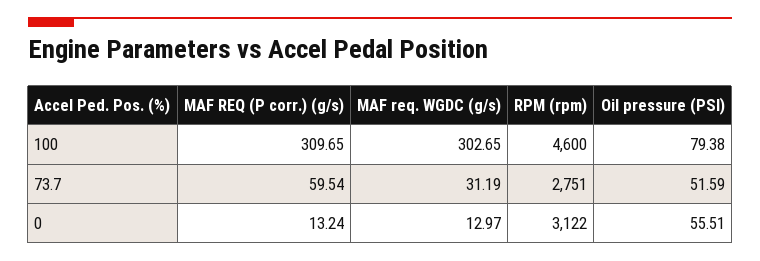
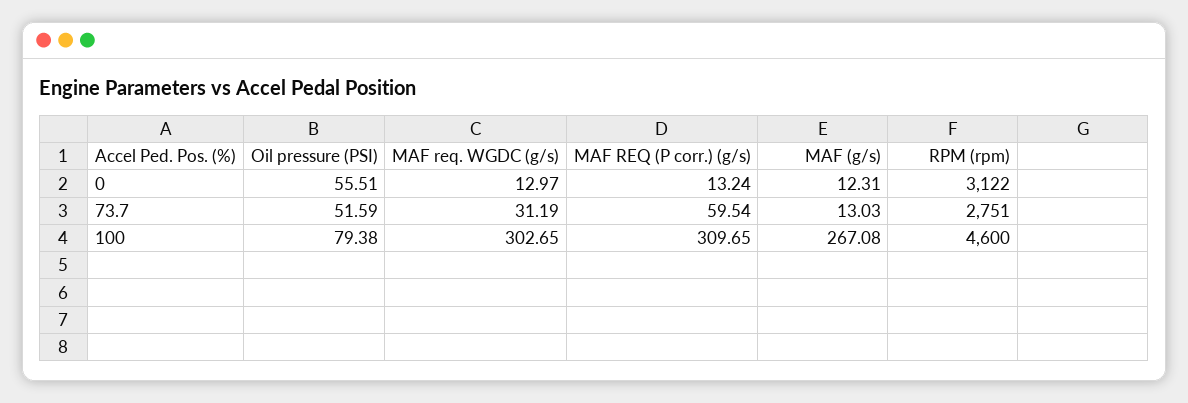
  {
    "MAF REQ (P corr.) (g/s)": {
      "100": 309.65,
      "73.7": 59.54,
      "0": 13.24
    },
    "MAF req. WGDC (g/s)": {
      "100": 302.65,
      "73.7": 31.19,
      "0": 12.97
    },
    "RPM (rpm)": {
      "100": 4600,
      "73.7": 2751,
      "0": 3122
    },
    "Oil pressure (PSI)": {
      "100": 79.38,
      "73.7": 51.59,
      "0": 55.51
-   }
+   },
+   "MAF (g/s)": {
+     "0": 12.31,
+     "73.7": 13.03,
+     "100": 267.08
+   }
  }

